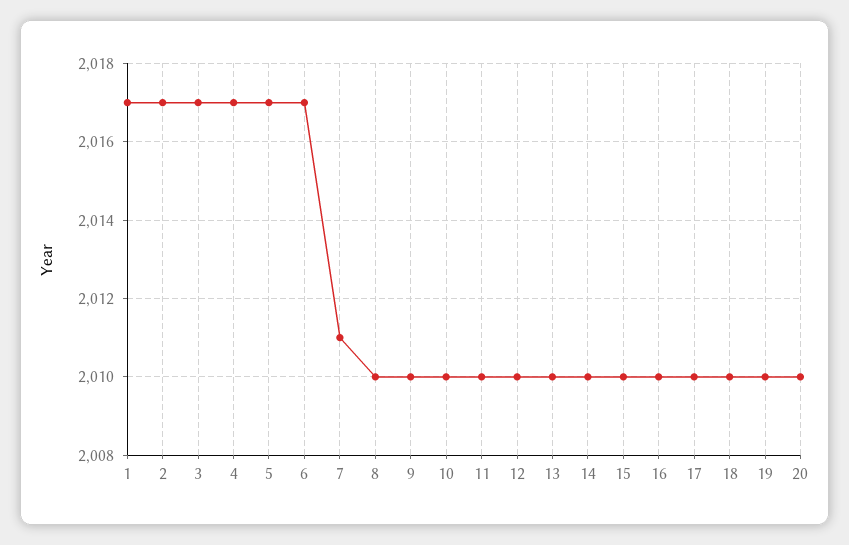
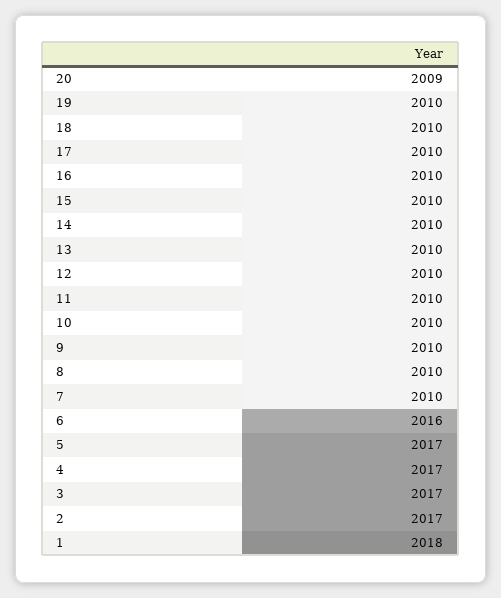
  {
-   "1": 2017,
+   "1": 2018,
    "2": 2017,
    "3": 2017,
    "4": 2017,
    "5": 2017,
-   "6": 2017,
+   "6": 2016,
-   "7": 2011,
+   "7": 2010,
    "8": 2010,
    "9": 2010,
    "10": 2010,
    "11": 2010,
    "12": 2010,
    "13": 2010,
    "14": 2010,
    "15": 2010,
    "16": 2010,
    "17": 2010,
    "18": 2010,
    "19": 2010,
-   "20": 2010
+   "20": 2009
  }

